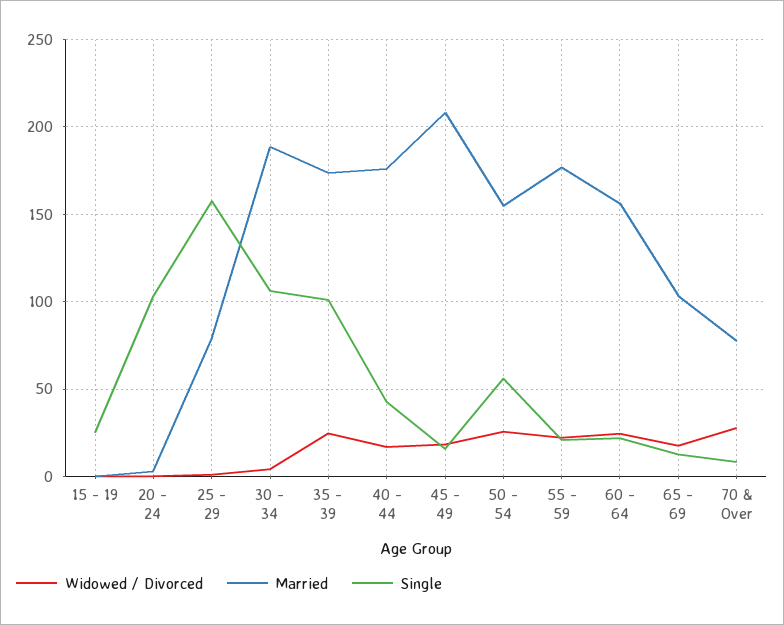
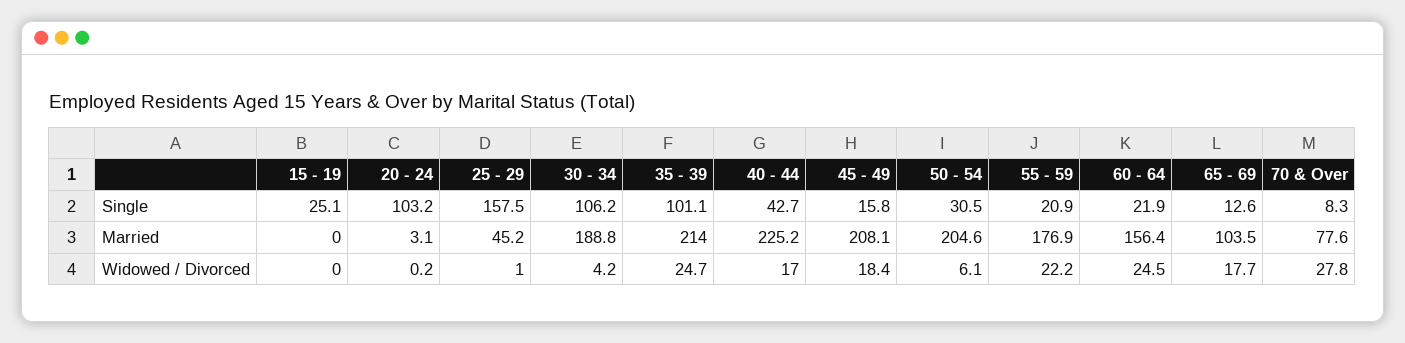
  {
    "Widowed / Divorced": {
      "15 - 19": 0,
      "20 - 24": 0.2,
      "25 - 29": 1,
      "30 - 34": 4.2,
      "35 - 39": 24.7,
      "40 - 44": 17,
      "45 - 49": 18.4,
-     "50 - 54": 25,
+     "50 - 54": 6.1,
      "55 - 59": 22.2,
      "60 - 64": 24.5,
      "65 - 69": 17.7,
      "70 & Over": 27.8
    },
    "Married": {
      "15 - 19": 0,
      "20 - 24": 3.1,
-     "25 - 29": 80,
+     "25 - 29": 45.2,
      "30 - 34": 188.8,
-     "35 - 39": 175,
+     "35 - 39": 214,
-     "40 - 44": 175,
+     "40 - 44": 225.2,
      "45 - 49": 208.1,
-     "50 - 54": 155,
+     "50 - 54": 204.6,
      "55 - 59": 176.9,
      "60 - 64": 156.4,
      "65 - 69": 103.5,
      "70 & Over": 77.6
    },
    "Single": {
      "15 - 19": 25.1,
      "20 - 24": 103.2,
      "25 - 29": 157.5,
      "30 - 34": 106.2,
      "35 - 39": 101.1,
      "40 - 44": 42.7,
      "45 - 49": 15.8,
-     "50 - 54": 55,
+     "50 - 54": 30.5,
      "55 - 59": 20.9,
      "60 - 64": 21.9,
      "65 - 69": 12.6,
      "70 & Over": 8.3
    }
  }

